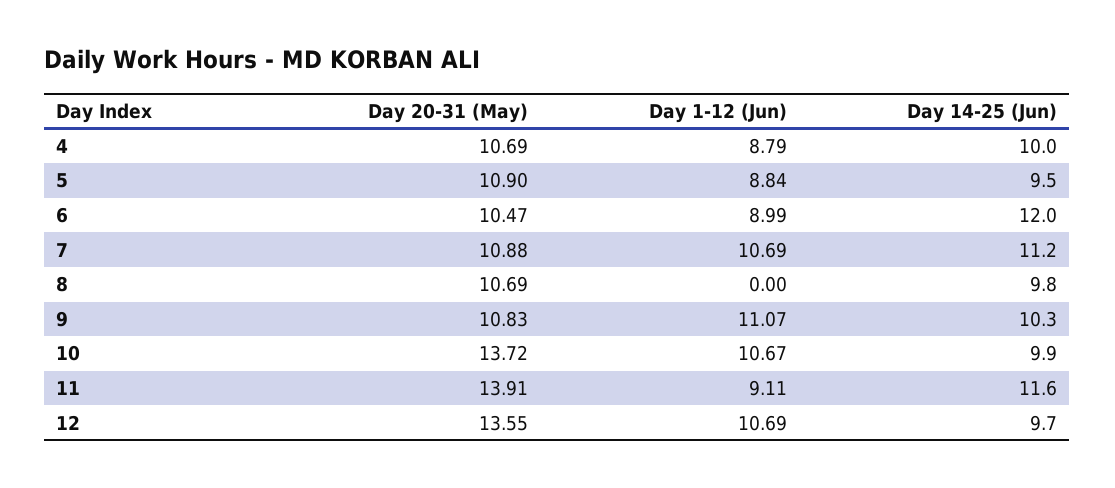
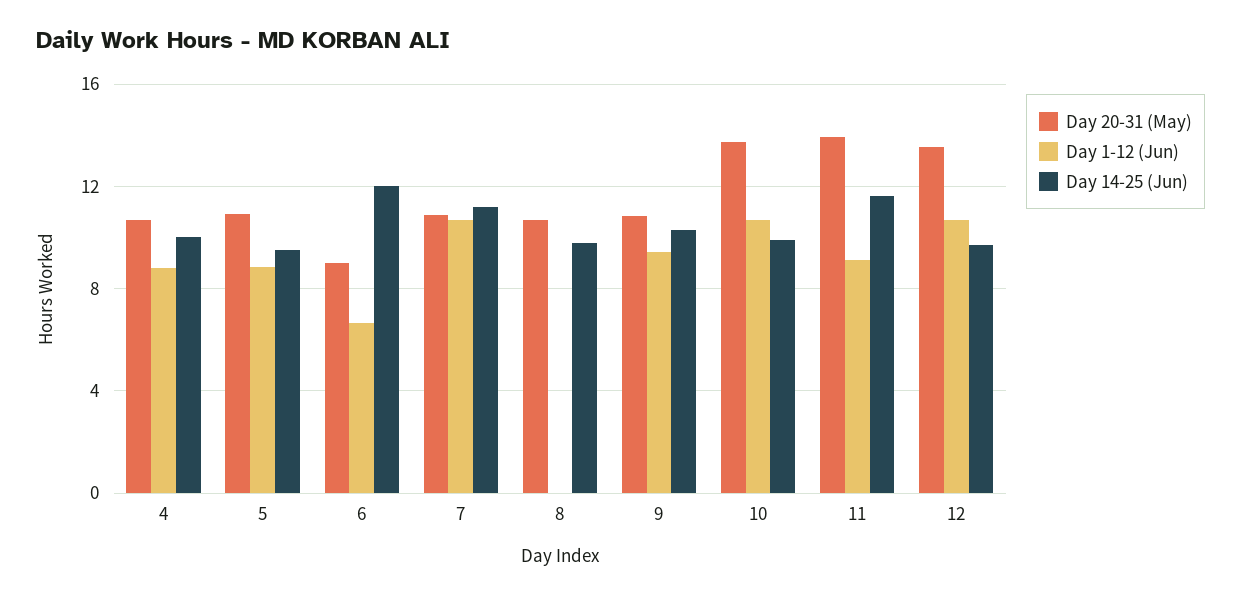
  {
    "Day 20-31 (May)": {
      "4": 10.69,
      "5": 10.9,
-     "6": 10.47,
+     "6": 9,
      "7": 10.88,
      "8": 10.69,
      "9": 10.83,
      "10": 13.72,
      "11": 13.91,
      "12": 13.55
    },
    "Day 1-12 (Jun)": {
      "4": 8.79,
      "5": 8.84,
-     "6": 8.99,
+     "6": 6.5,
      "7": 10.69,
      "8": 0,
-     "9": 11.07,
+     "9": 9.5,
      "10": 10.67,
      "11": 9.11,
      "12": 10.69
    },
    "Day 14-25 (Jun)": {
      "4": 10,
      "5": 9.5,
      "6": 12,
      "7": 11.2,
      "8": 9.8,
      "9": 10.3,
      "10": 9.9,
      "11": 11.6,
      "12": 9.7
    }
  }

